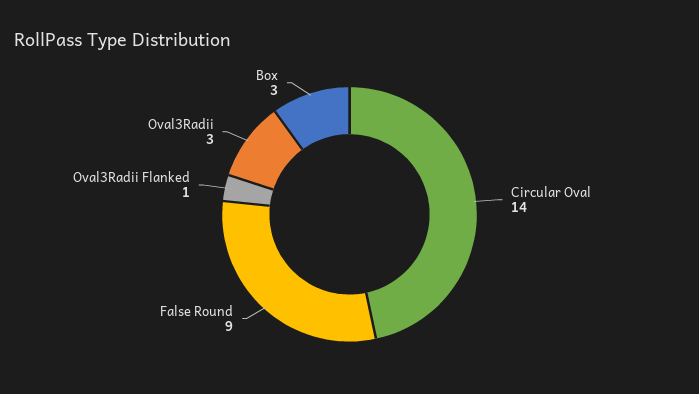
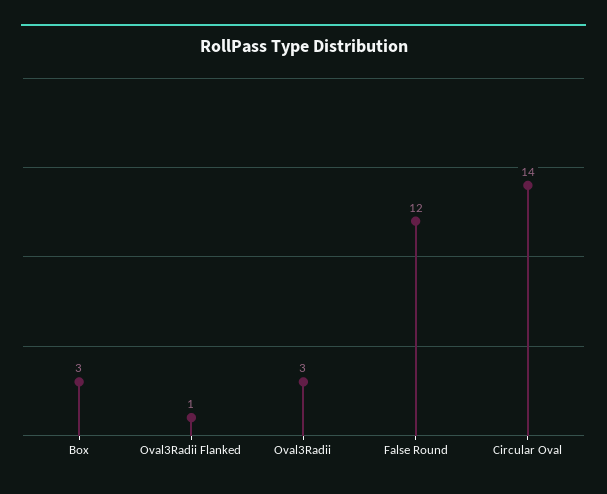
  {
    "Circular Oval": 14,
-   "False Round": 9,
+   "False Round": 12,
    "Oval3Radii Flanked": 1,
    "Oval3Radii": 3,
    "Box": 3
  }

